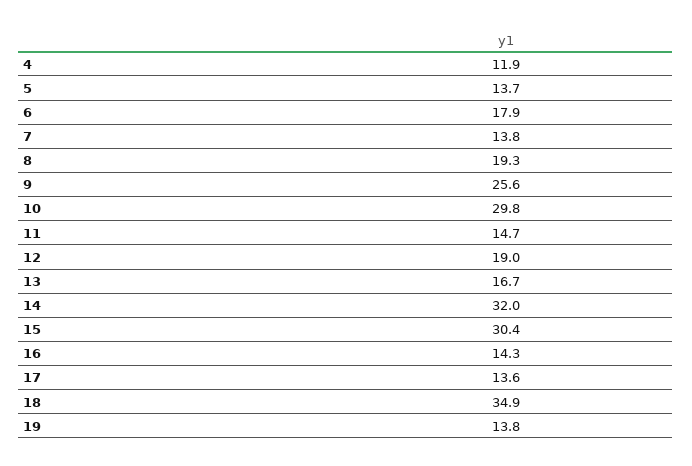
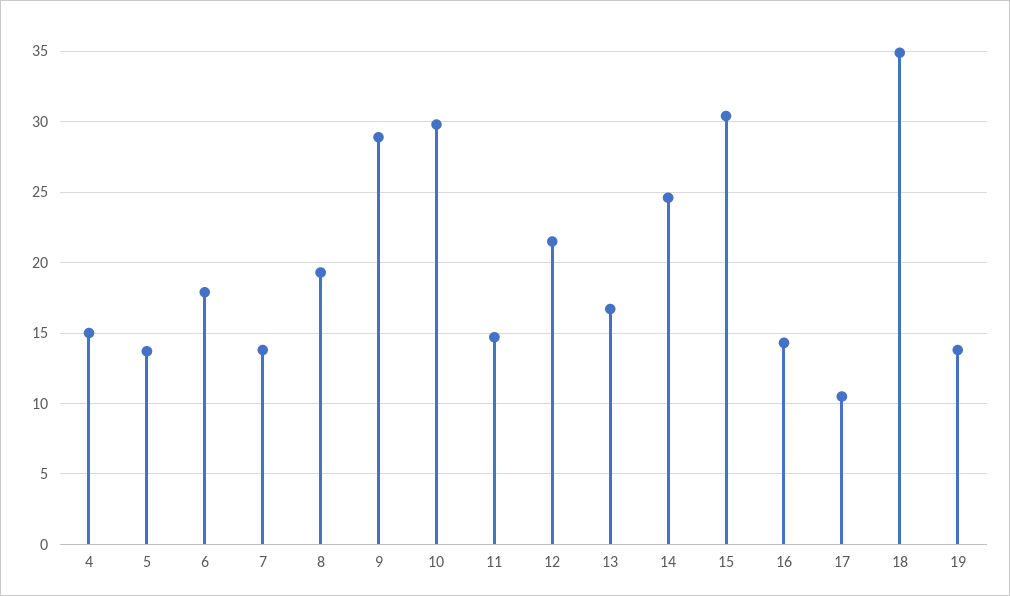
  {
-   "4": 11.9,
+   "4": 15,
    "5": 13.7,
    "6": 17.9,
    "7": 13.8,
    "8": 19.3,
-   "9": 25.6,
+   "9": 29,
    "10": 29.8,
    "11": 14.7,
-   "12": 19,
+   "12": 21.5,
    "13": 16.7,
-   "14": 32,
+   "14": 24.5,
    "15": 30.4,
    "16": 14.3,
-   "17": 13.6,
+   "17": 10.5,
    "18": 34.9,
    "19": 13.8
  }

